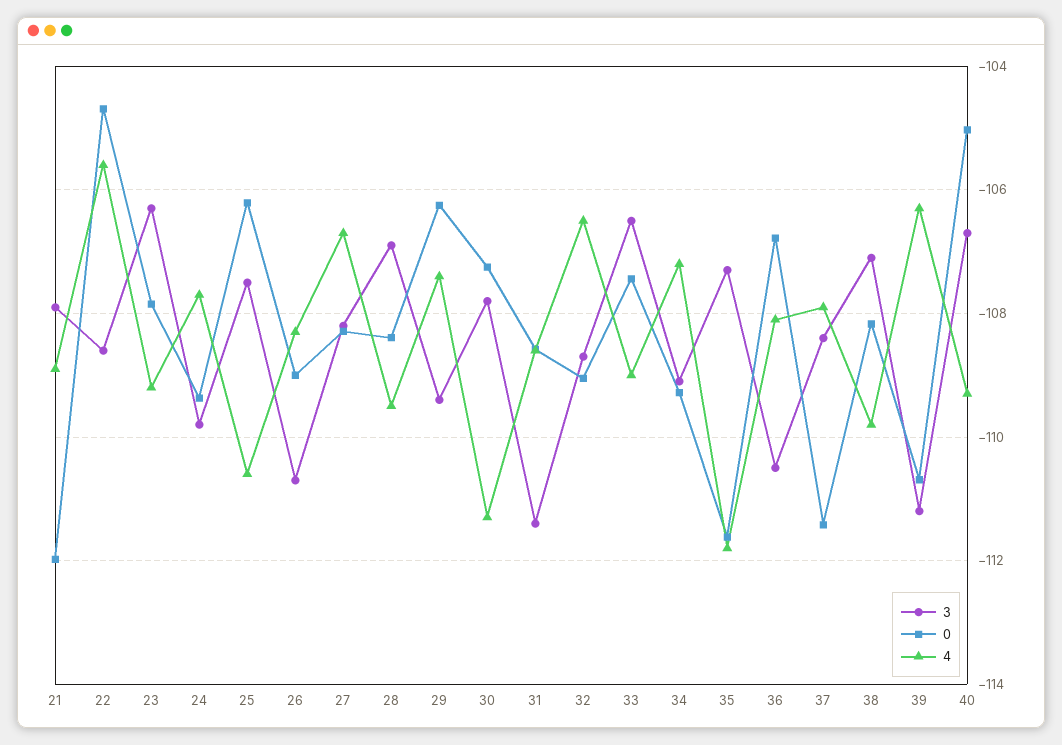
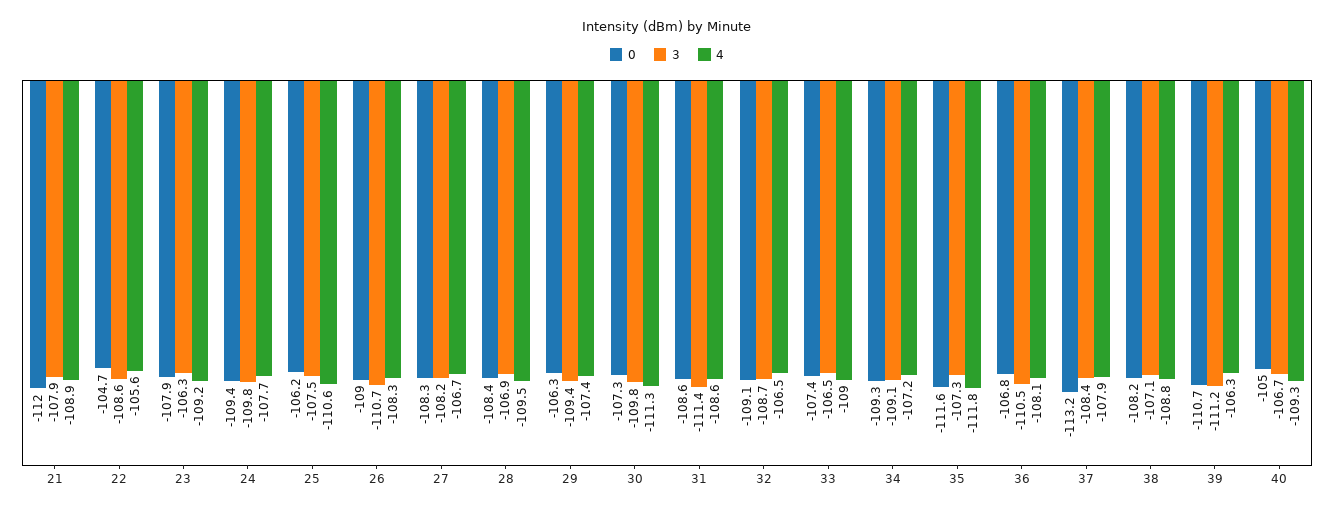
  {
    "3": {
      "21": -107.9,
      "22": -108.6,
      "23": -106.3,
      "24": -109.8,
      "25": -107.5,
      "26": -110.7,
      "27": -108.2,
      "28": -106.9,
      "29": -109.4,
-     "30": -107.8,
+     "30": -109.8,
      "31": -111.4,
      "32": -108.7,
      "33": -106.5,
      "34": -109.1,
      "35": -107.3,
      "36": -110.5,
      "37": -108.4,
      "38": -107.1,
      "39": -111.2,
      "40": -106.7
    },
    "0": {
      "21": -112,
      "22": -104.7,
      "23": -107.9,
      "24": -109.4,
      "25": -106.2,
      "26": -109,
      "27": -108.3,
      "28": -108.4,
      "29": -106.3,
      "30": -107.3,
      "31": -108.6,
      "32": -109.1,
      "33": -107.4,
      "34": -109.3,
      "35": -111.6,
      "36": -106.8,
-     "37": -111.4,
+     "37": -113.2,
      "38": -108.2,
      "39": -110.7,
      "40": -105
    },
    "4": {
      "21": -108.9,
      "22": -105.6,
      "23": -109.2,
      "24": -107.7,
      "25": -110.6,
      "26": -108.3,
      "27": -106.7,
      "28": -109.5,
      "29": -107.4,
      "30": -111.3,
      "31": -108.6,
      "32": -106.5,
      "33": -109,
      "34": -107.2,
      "35": -111.8,
      "36": -108.1,
      "37": -107.9,
-     "38": -109.8,
+     "38": -108.8,
      "39": -106.3,
      "40": -109.3
    }
  }

